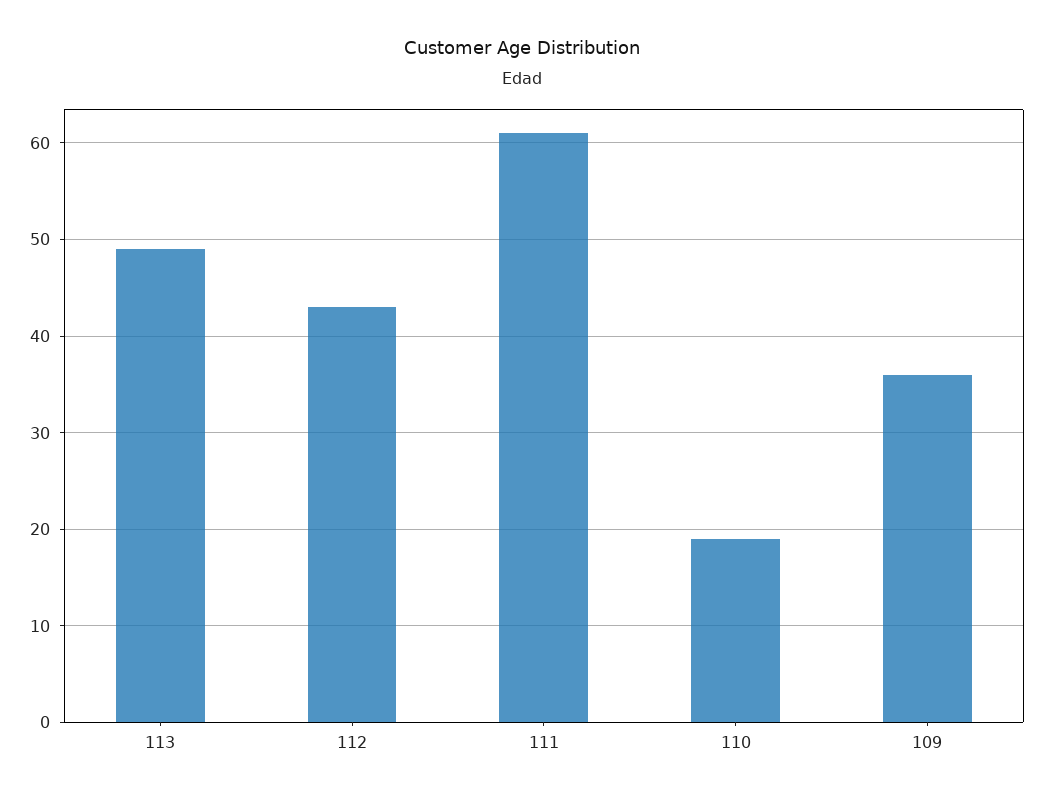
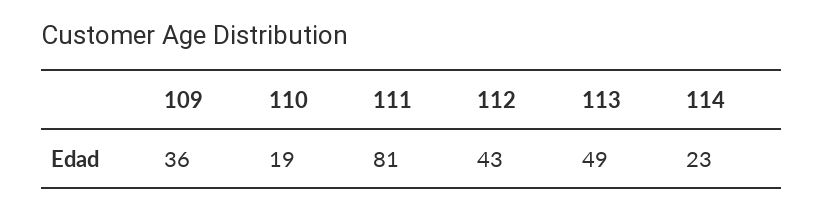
  {
    "113": 49,
    "112": 43,
-   "111": 61,
+   "111": 81,
    "110": 19,
-   "109": 36
+   "109": 36,
+   "114": 23
  }

